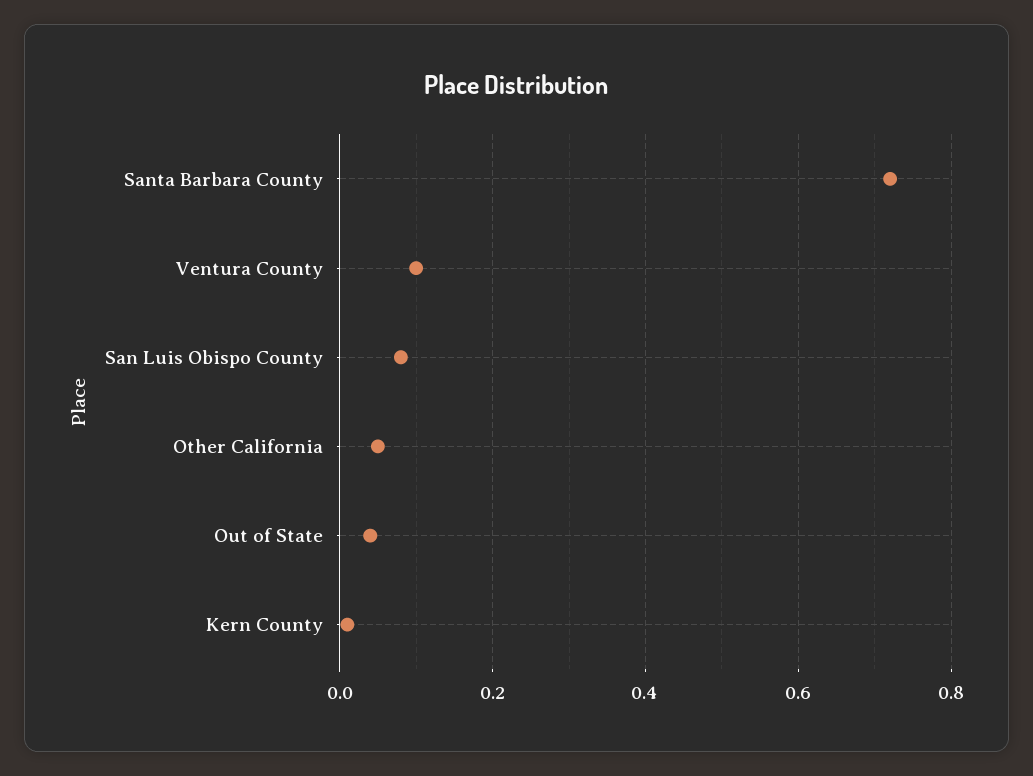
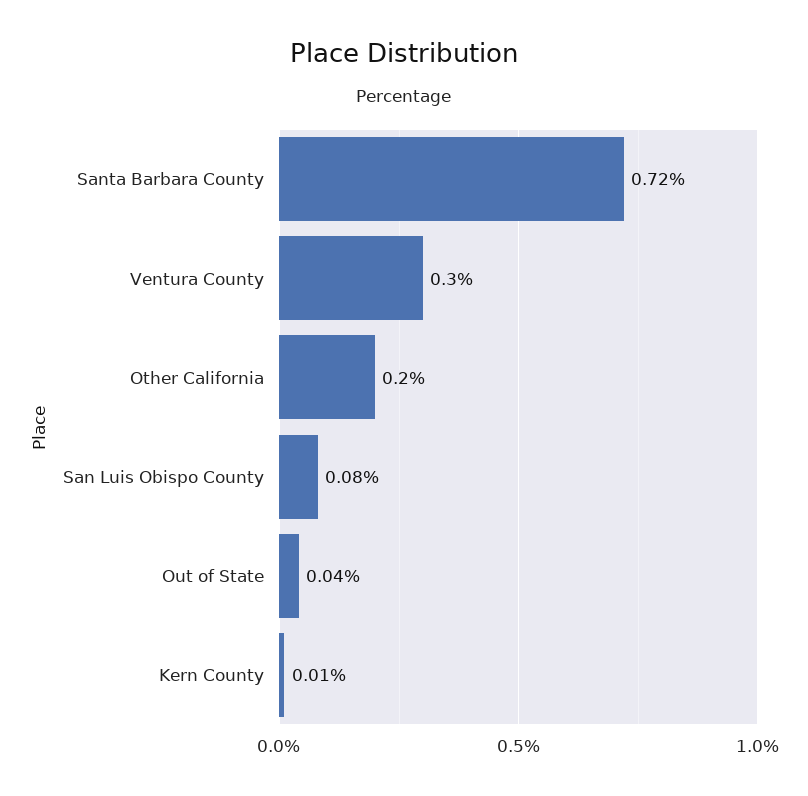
  {
    "Santa Barbara County": 0.72,
-   "Ventura County": 0.1,
+   "Ventura County": 0.3,
    "San Luis Obispo County": 0.08,
-   "Other California": 0.05,
+   "Other California": 0.2,
    "Out of State": 0.04,
    "Kern County": 0.01
  }

